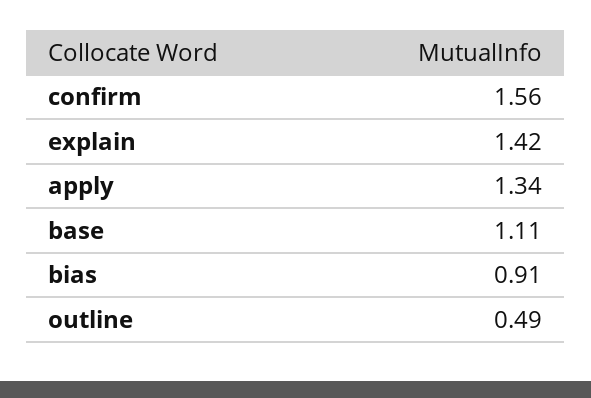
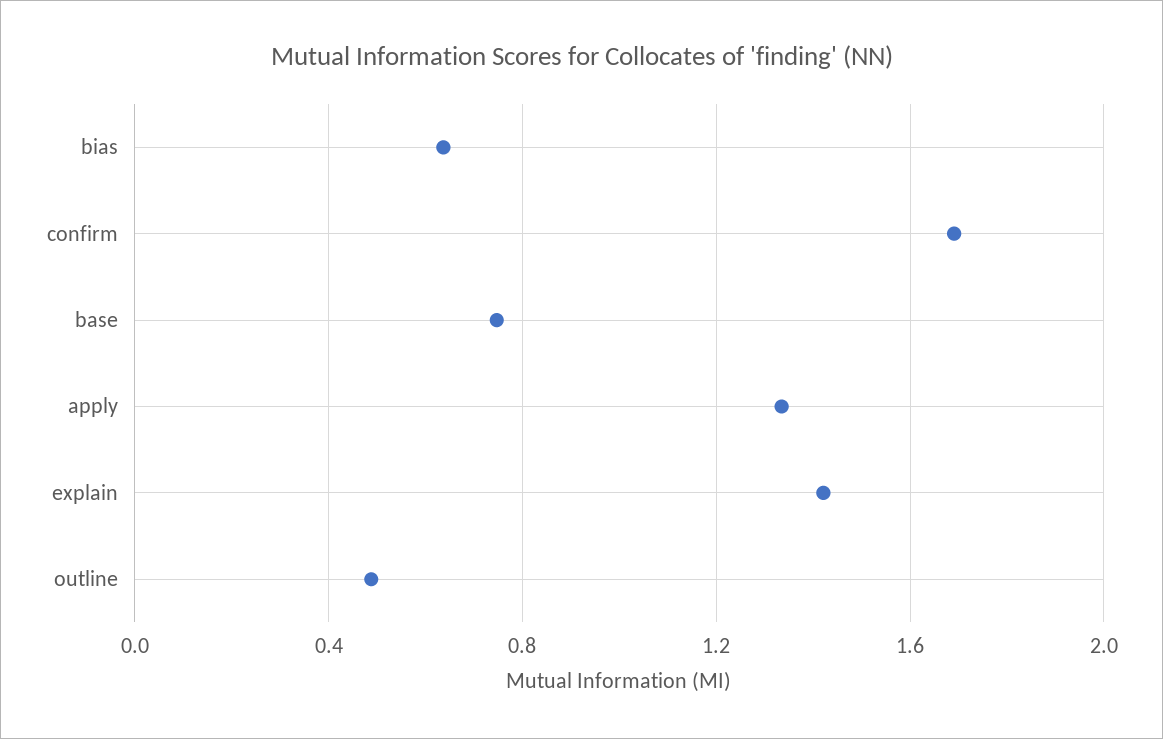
  {
-   "confirm": 1.56,
+   "confirm": 1.7,
    "explain": 1.42,
    "apply": 1.34,
-   "base": 1.11,
+   "base": 0.75,
-   "bias": 0.91,
+   "bias": 0.65,
    "outline": 0.49
  }

